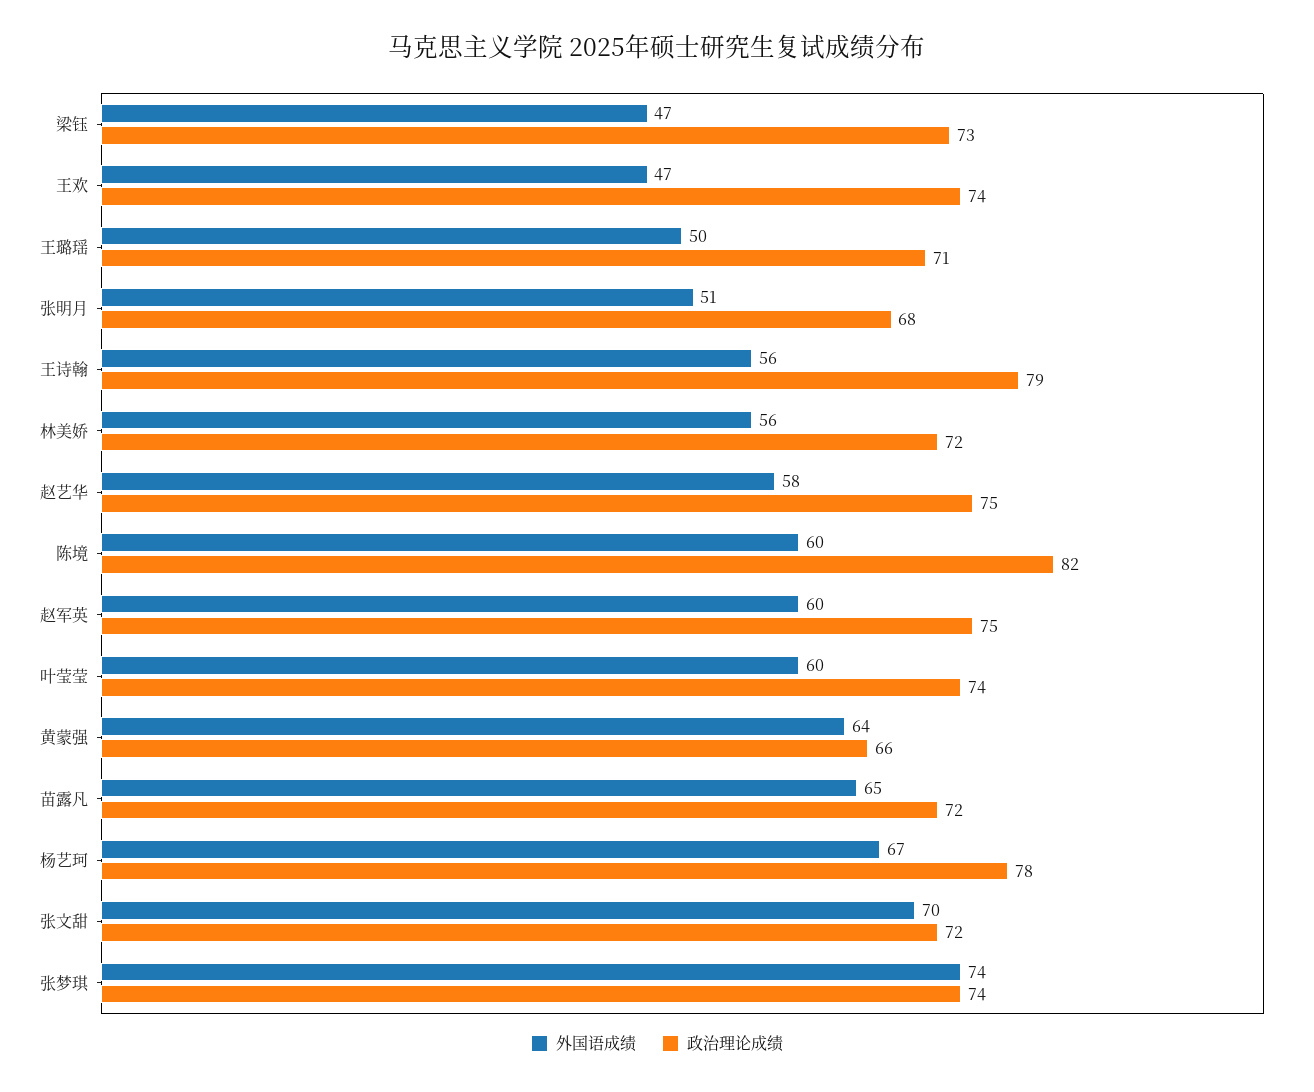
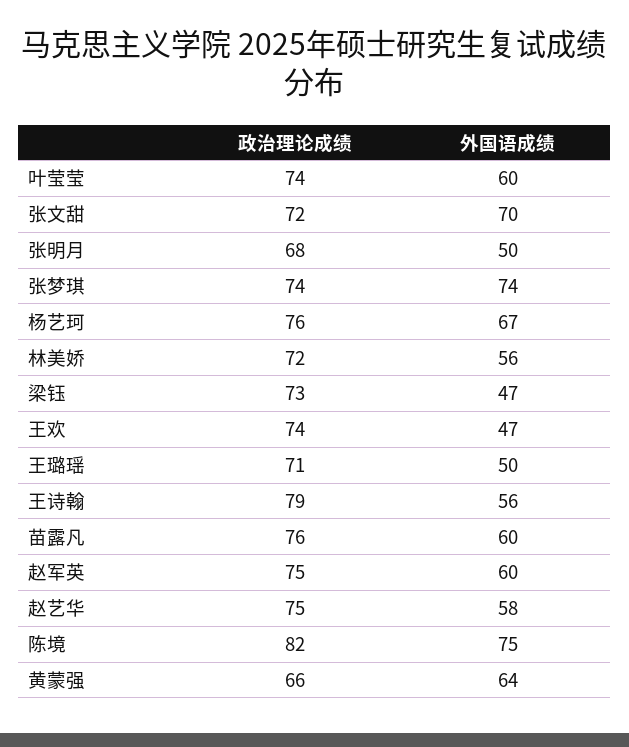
  {
    "外国语成绩": {
      "梁钰": 47,
      "王欢": 47,
      "王璐瑶": 50,
-     "张明月": 51,
+     "张明月": 50,
      "王诗翰": 56,
      "林美娇": 56,
      "赵艺华": 58,
-     "陈境": 60,
+     "陈境": 75,
      "赵军英": 60,
      "叶莹莹": 60,
      "黄蒙强": 64,
-     "苗露凡": 65,
+     "苗露凡": 60,
      "杨艺珂": 67,
      "张文甜": 70,
      "张梦琪": 74
    },
    "政治理论成绩": {
      "梁钰": 73,
      "王欢": 74,
      "王璐瑶": 71,
      "张明月": 68,
      "王诗翰": 79,
      "林美娇": 72,
      "赵艺华": 75,
      "陈境": 82,
      "赵军英": 75,
      "叶莹莹": 74,
      "黄蒙强": 66,
-     "苗露凡": 72,
+     "苗露凡": 76,
-     "杨艺珂": 78,
+     "杨艺珂": 76,
      "张文甜": 72,
      "张梦琪": 74
    }
  }

